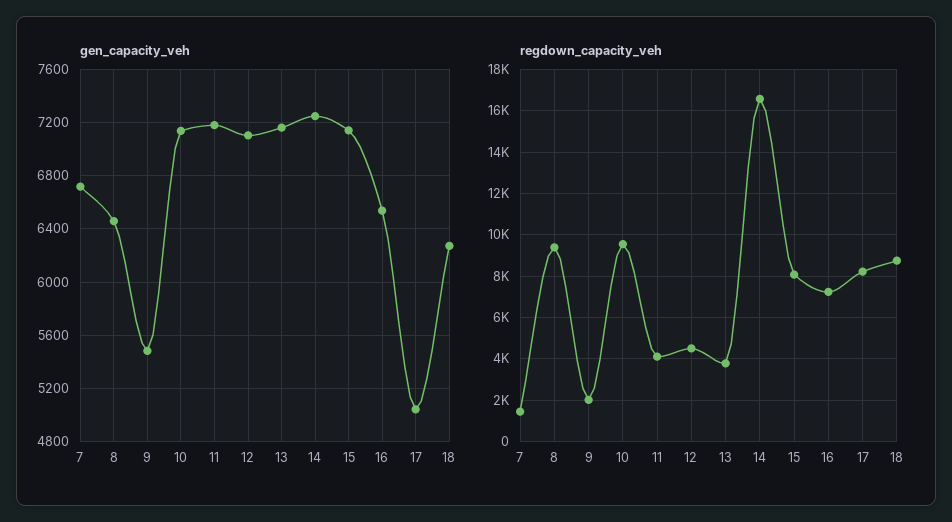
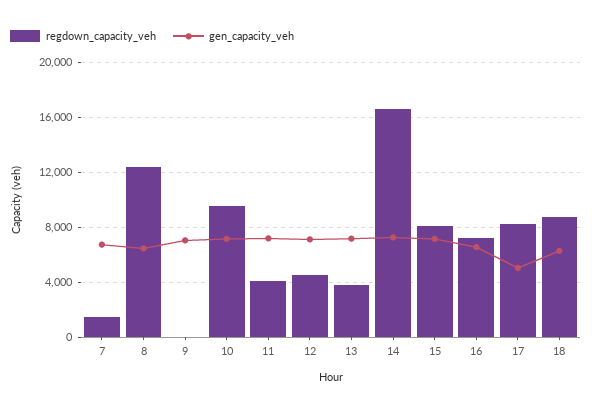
  {
    "gen_capacity_veh": {
      "7": 6700,
      "8": 6450,
-     "9": 5500,
+     "9": 7000,
      "10": 7150,
      "11": 7200,
      "12": 7100,
      "13": 7150,
      "14": 7250,
      "15": 7150,
      "16": 6550,
      "17": 5050,
      "18": 6250
    },
    "regdown_capacity_veh": {
      "7": 1500,
-     "8": 9500,
+     "8": 12500,
-     "9": 2000,
+     "9": 0,
      "10": 9500,
      "11": 4000,
      "12": 4500,
      "13": 4000,
      "14": 16500,
      "15": 8000,
      "16": 7000,
      "17": 8000,
      "18": 9000
    }
  }

